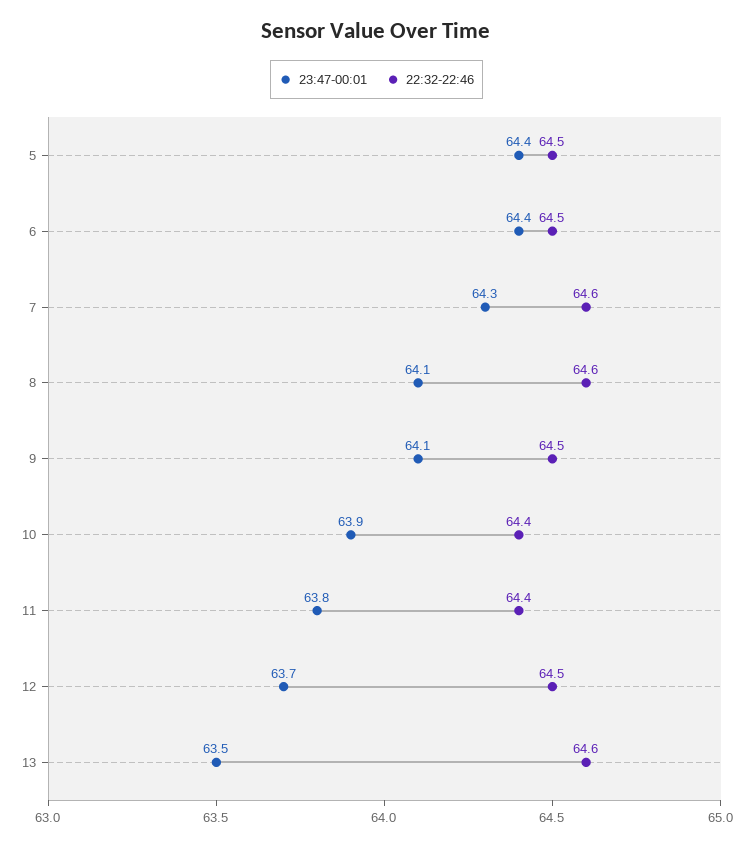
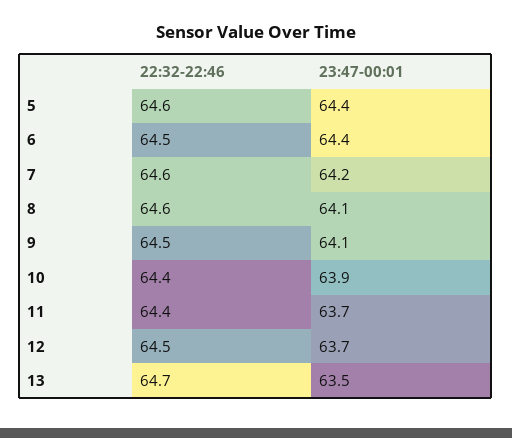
  {
    "23:47-00:01": {
      "5": 64.4,
      "6": 64.4,
-     "7": 64.3,
+     "7": 64.2,
      "8": 64.1,
      "9": 64.1,
      "10": 63.9,
-     "11": 63.8,
+     "11": 63.7,
      "12": 63.7,
      "13": 63.5
    },
    "22:32-22:46": {
-     "5": 64.5,
+     "5": 64.6,
      "6": 64.5,
      "7": 64.6,
      "8": 64.6,
      "9": 64.5,
      "10": 64.4,
      "11": 64.4,
      "12": 64.5,
-     "13": 64.6
+     "13": 64.7
    }
  }

